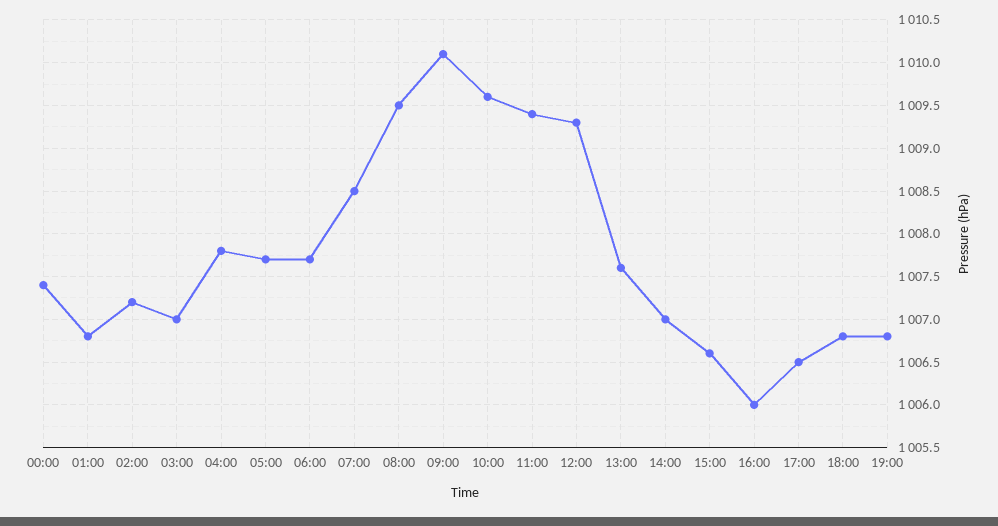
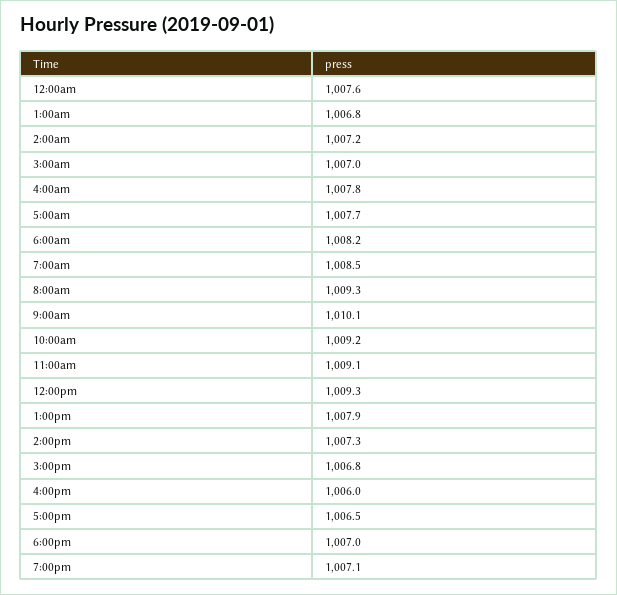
  {
-   "00:00": 1007.4,
+   "00:00": 1007.6,
    "01:00": 1006.8,
    "02:00": 1007.2,
    "03:00": 1007,
    "04:00": 1007.8,
    "05:00": 1007.7,
-   "06:00": 1007.7,
+   "06:00": 1008.2,
    "07:00": 1008.5,
-   "08:00": 1009.5,
+   "08:00": 1009.3,
    "09:00": 1010.1,
-   "10:00": 1009.6,
+   "10:00": 1009.2,
-   "11:00": 1009.4,
+   "11:00": 1009.1,
    "12:00": 1009.3,
-   "13:00": 1007.6,
+   "13:00": 1007.9,
-   "14:00": 1007,
+   "14:00": 1007.3,
-   "15:00": 1006.6,
+   "15:00": 1006.8,
    "16:00": 1006,
    "17:00": 1006.5,
-   "18:00": 1006.8,
+   "18:00": 1007,
-   "19:00": 1006.8
+   "19:00": 1007.1
  }

